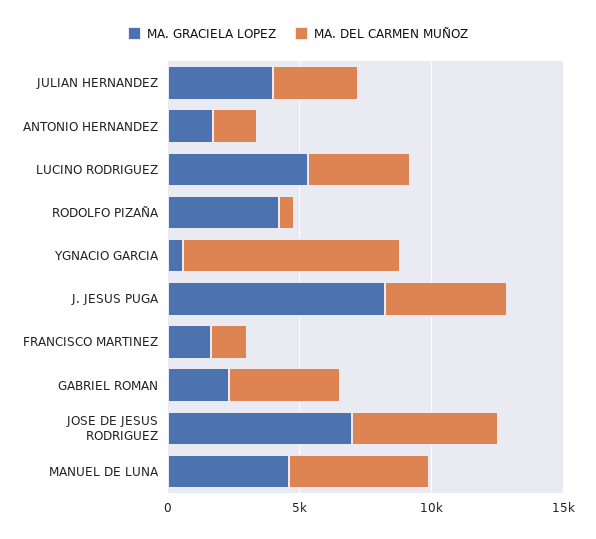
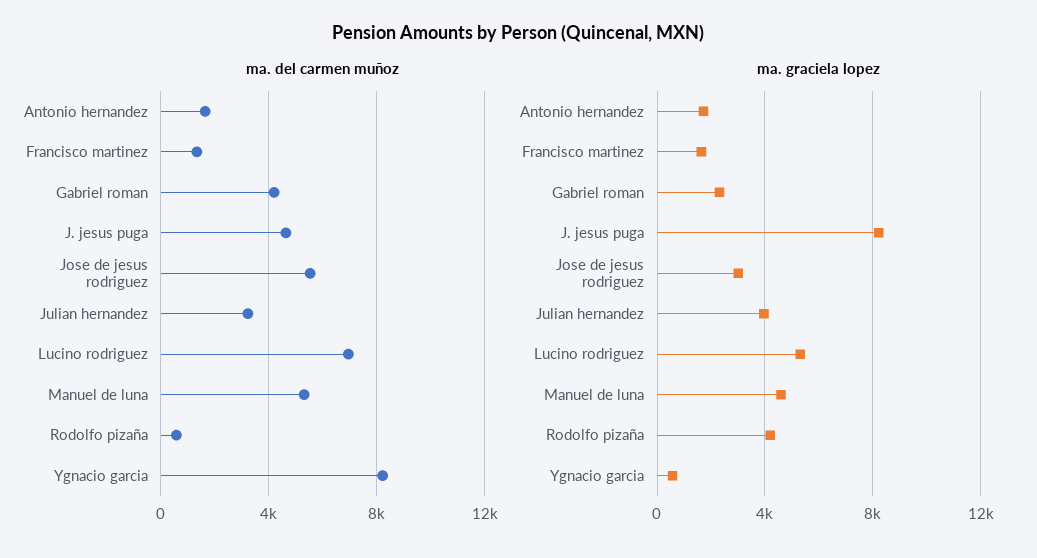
  {
    "MA. GRACIELA LOPEZ": {
      "JULIAN HERNANDEZ": 4000,
      "ANTONIO HERNANDEZ": 1500,
      "LUCINO RODRIGUEZ": 5500,
      "RODOLFO PIZAÑA": 4000,
      "YGNACIO GARCIA": 500,
      "J. JESUS PUGA": 8000,
      "FRANCISCO MARTINEZ": 1500,
      "GABRIEL ROMAN": 2500,
-     "JOSE DE JESUS RODRIGUEZ": 7000,
+     "JOSE DE JESUS RODRIGUEZ": 3000,
      "MANUEL DE LUNA": 4500
    },
    "MA. DEL CARMEN MUÑOZ": {
      "JULIAN HERNANDEZ": 3000,
      "ANTONIO HERNANDEZ": 1500,
-     "LUCINO RODRIGUEZ": 4000,
+     "LUCINO RODRIGUEZ": 7000,
      "RODOLFO PIZAÑA": 500,
      "YGNACIO GARCIA": 8000,
      "J. JESUS PUGA": 4500,
      "FRANCISCO MARTINEZ": 1500,
      "GABRIEL ROMAN": 4000,
      "JOSE DE JESUS RODRIGUEZ": 5500,
      "MANUEL DE LUNA": 5500
    }
  }

